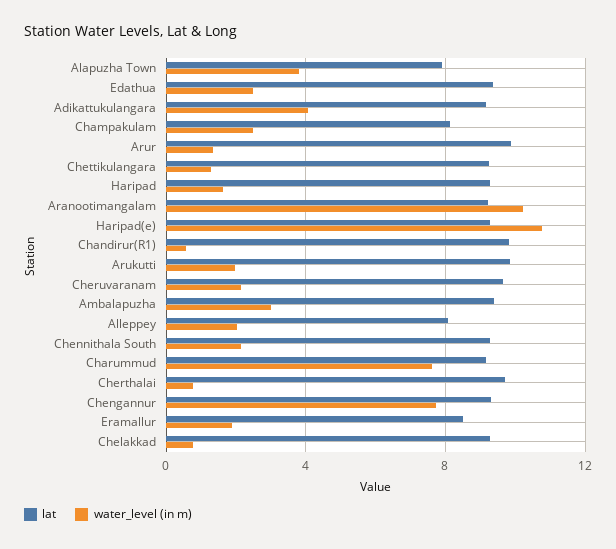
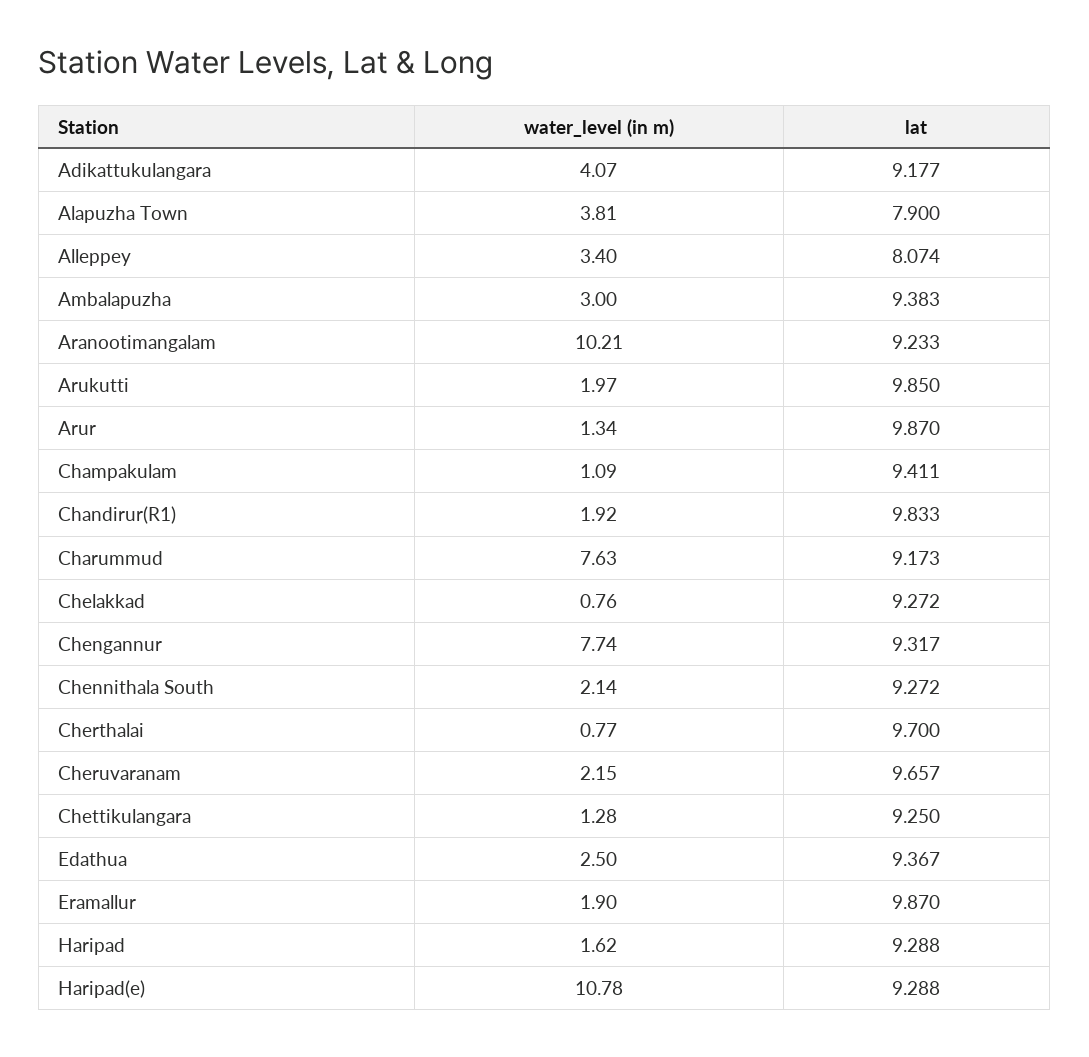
  {
    "lat": {
      "Alapuzha Town": 7.9,
      "Edathua": 9.367,
      "Adikattukulangara": 9.177,
-     "Champakulam": 8,
+     "Champakulam": 9.411,
      "Arur": 9.87,
      "Chettikulangara": 9.25,
      "Haripad": 9.288,
      "Aranootimangalam": 9.233,
      "Haripad(e)": 9.288,
      "Chandirur(R1)": 9.833,
      "Arukutti": 9.85,
      "Cheruvaranam": 9.657,
      "Ambalapuzha": 9.383,
      "Alleppey": 8.074,
      "Chennithala South": 9.272,
      "Charummud": 9.173,
      "Cherthalai": 9.7,
      "Chengannur": 9.317,
-     "Eramallur": 8.5,
+     "Eramallur": 9.87,
      "Chelakkad": 9.272
    },
    "water_level (in m)": {
      "Alapuzha Town": 3.81,
      "Edathua": 2.5,
      "Adikattukulangara": 4.07,
-     "Champakulam": 2.5,
+     "Champakulam": 1.09,
      "Arur": 1.34,
      "Chettikulangara": 1.28,
      "Haripad": 1.62,
      "Aranootimangalam": 10.21,
      "Haripad(e)": 10.78,
-     "Chandirur(R1)": 0.5,
+     "Chandirur(R1)": 1.92,
      "Arukutti": 1.97,
      "Cheruvaranam": 2.15,
      "Ambalapuzha": 3,
-     "Alleppey": 2,
+     "Alleppey": 3.4,
      "Chennithala South": 2.14,
      "Charummud": 7.63,
      "Cherthalai": 0.77,
      "Chengannur": 7.74,
      "Eramallur": 1.9,
      "Chelakkad": 0.76
    }
  }

